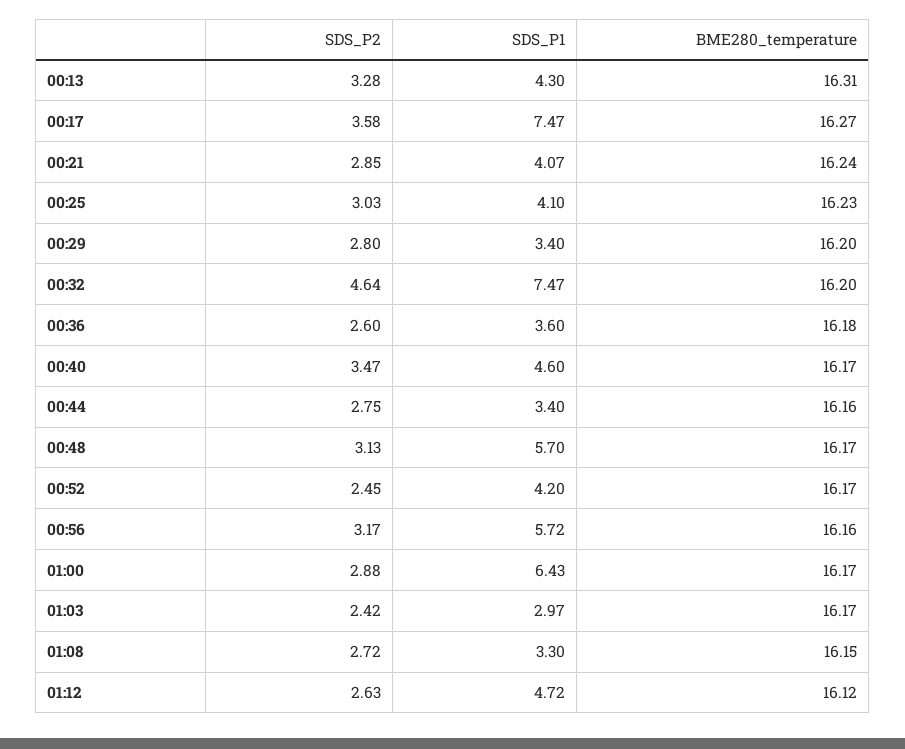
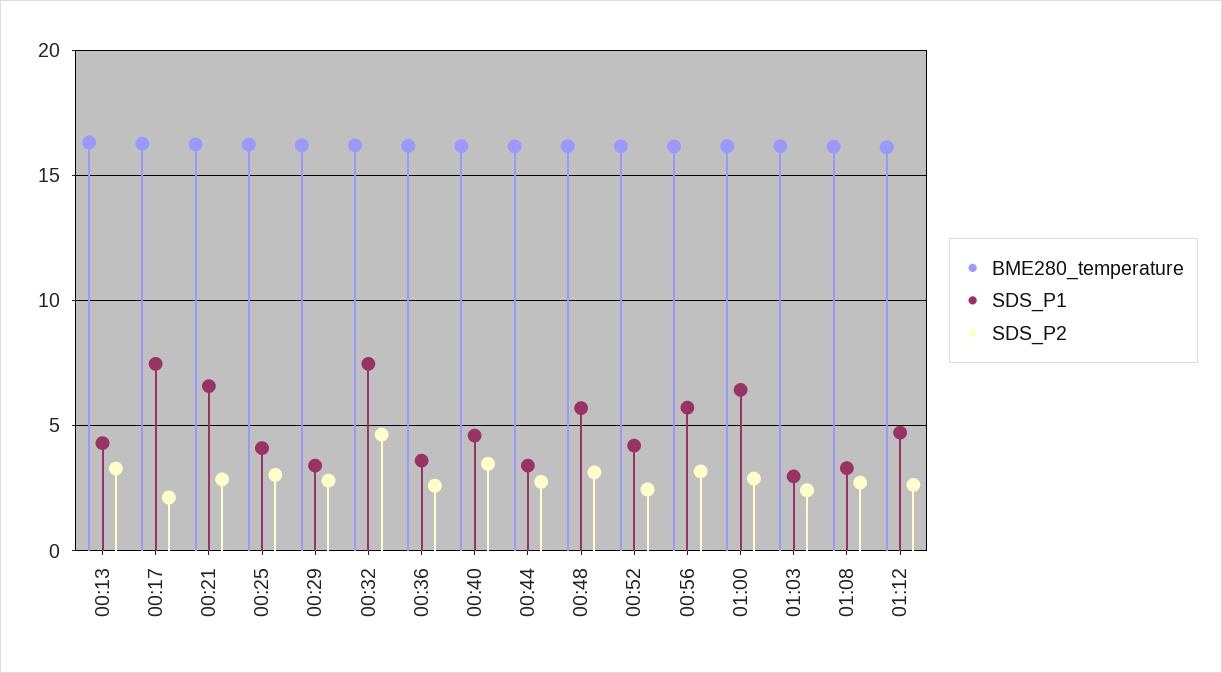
  {
    "SDS_P2": {
      "00:13": 3.28,
-     "00:17": 3.58,
+     "00:17": 2,
      "00:21": 2.85,
      "00:25": 3.03,
      "00:29": 2.8,
      "00:32": 4.64,
      "00:36": 2.6,
      "00:40": 3.47,
      "00:44": 2.75,
      "00:48": 3.13,
      "00:52": 2.45,
      "00:56": 3.17,
      "01:00": 2.88,
      "01:03": 2.42,
      "01:08": 2.72,
      "01:12": 2.63
    },
    "SDS_P1": {
      "00:13": 4.3,
      "00:17": 7.47,
-     "00:21": 4.07,
+     "00:21": 6.5,
      "00:25": 4.1,
      "00:29": 3.4,
      "00:32": 7.47,
      "00:36": 3.6,
      "00:40": 4.6,
      "00:44": 3.4,
      "00:48": 5.7,
      "00:52": 4.2,
      "00:56": 5.72,
      "01:00": 6.43,
      "01:03": 2.97,
      "01:08": 3.3,
      "01:12": 4.72
    },
    "BME280_temperature": {
      "00:13": 16.31,
      "00:17": 16.27,
      "00:21": 16.24,
      "00:25": 16.23,
      "00:29": 16.2,
      "00:32": 16.2,
      "00:36": 16.18,
      "00:40": 16.17,
      "00:44": 16.16,
      "00:48": 16.17,
      "00:52": 16.17,
      "00:56": 16.16,
      "01:00": 16.17,
      "01:03": 16.17,
      "01:08": 16.15,
      "01:12": 16.12
    }
  }

